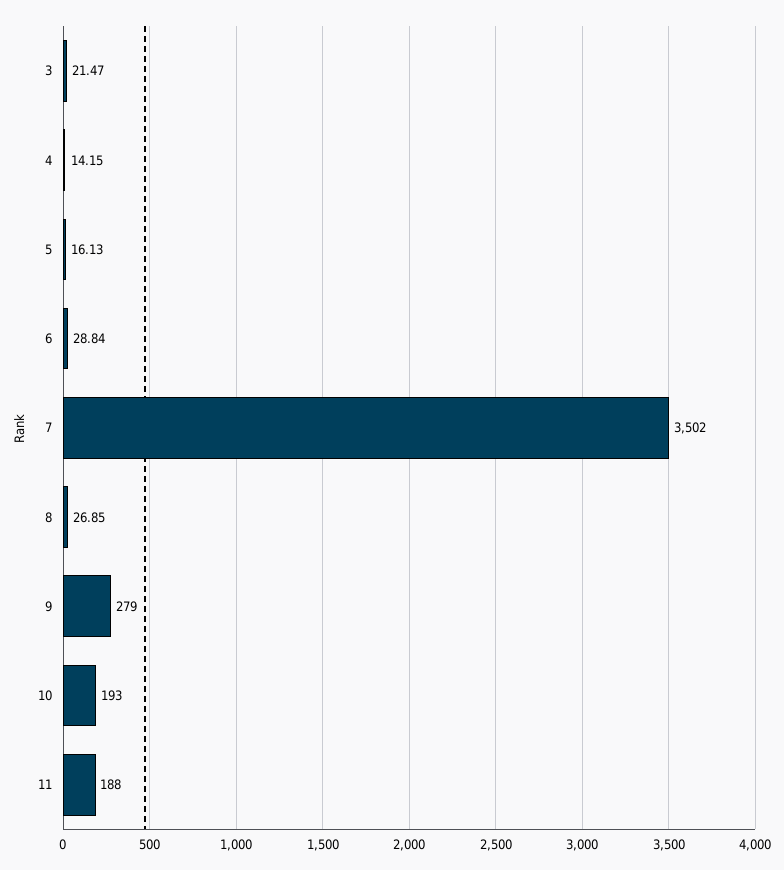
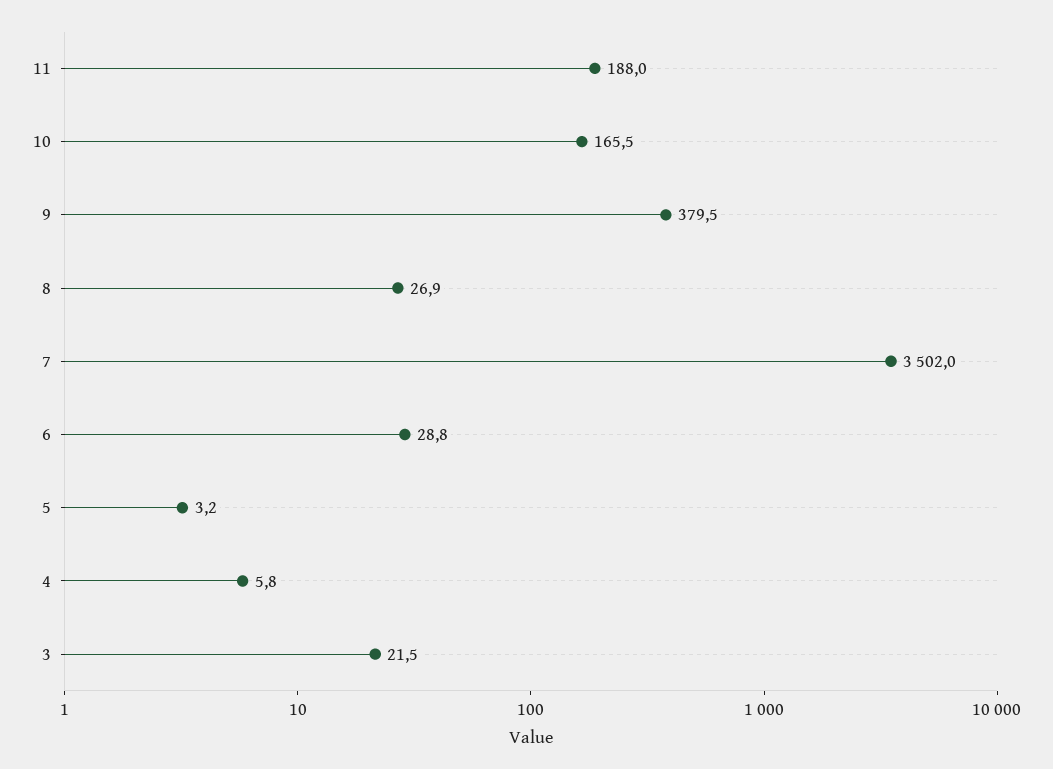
  {
    "3": 21.47,
-   "4": 14.15,
+   "4": 5.8,
-   "5": 16.13,
+   "5": 3.2,
    "6": 28.84,
    "7": 3502,
    "8": 26.85,
-   "9": 279,
+   "9": 379.5,
-   "10": 193,
+   "10": 165.5,
    "11": 188
  }

